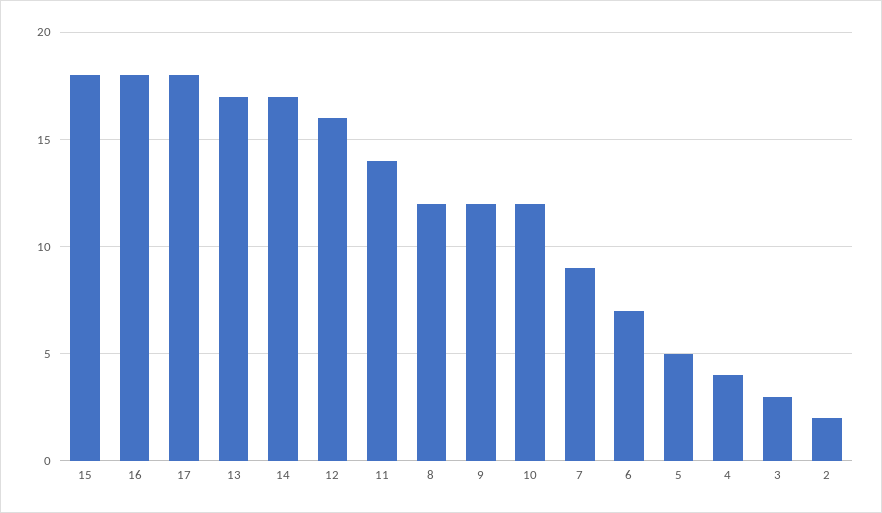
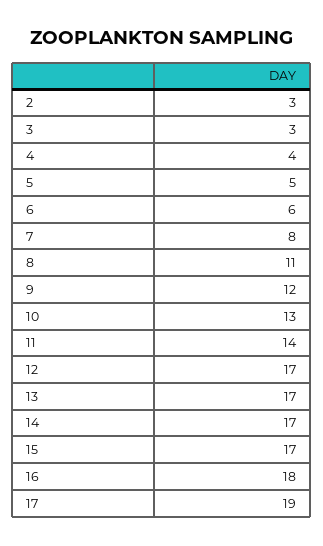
  {
-   "15": 18,
+   "15": 17,
    "16": 18,
-   "17": 18,
+   "17": 19,
    "13": 17,
    "14": 17,
-   "12": 16,
+   "12": 17,
    "11": 14,
-   "8": 12,
+   "8": 11,
    "9": 12,
-   "10": 12,
+   "10": 13,
-   "7": 9,
+   "7": 8,
-   "6": 7,
+   "6": 6,
    "5": 5,
    "4": 4,
    "3": 3,
-   "2": 2
+   "2": 3
  }

